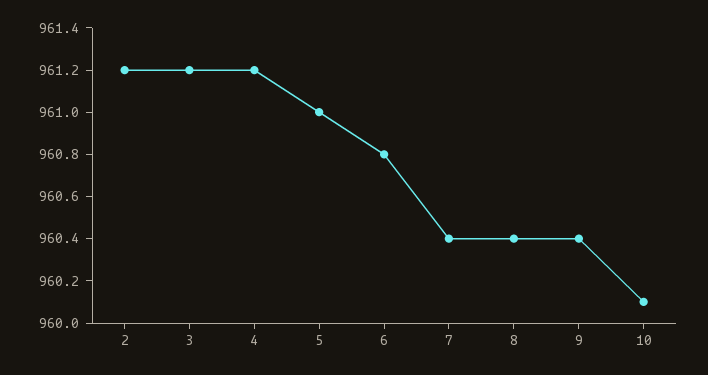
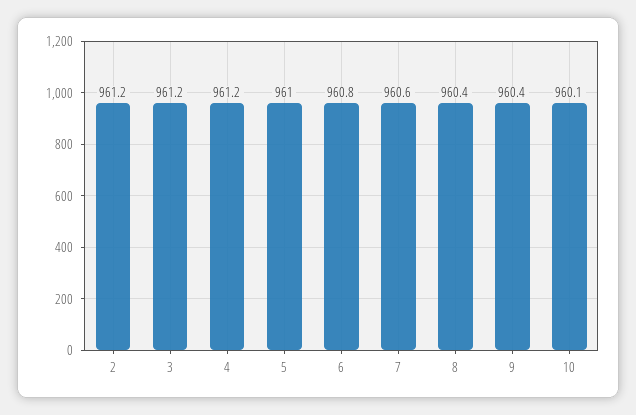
  {
    "2": 961.2,
    "3": 961.2,
    "4": 961.2,
    "5": 961,
    "6": 960.8,
-   "7": 960.4,
+   "7": 960.6,
    "8": 960.4,
    "9": 960.4,
    "10": 960.1
  }

